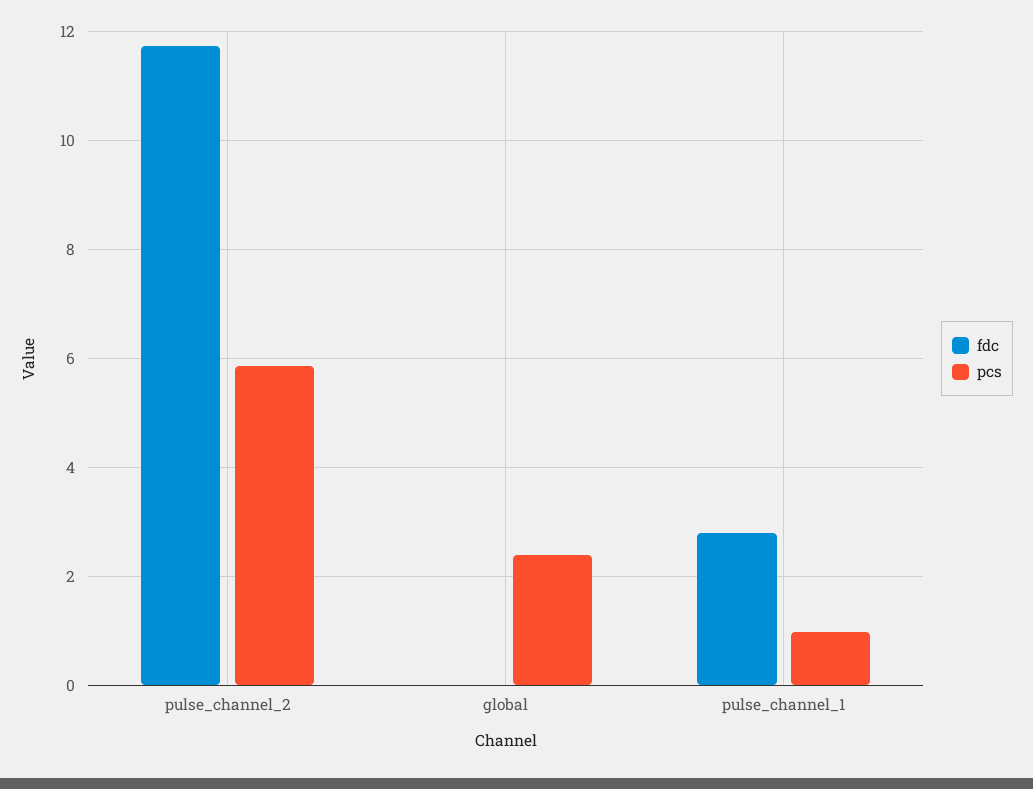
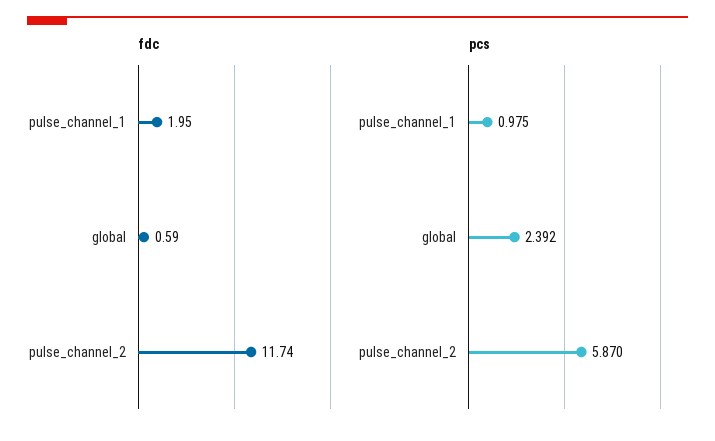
  {
    "fdc": {
      "pulse_channel_2": 11.74,
-     "global": 0,
+     "global": 0.59,
-     "pulse_channel_1": 2.8
+     "pulse_channel_1": 1.95
    },
    "pcs": {
      "pulse_channel_2": 5.87,
      "global": 2.392,
      "pulse_channel_1": 0.975
    }
  }

